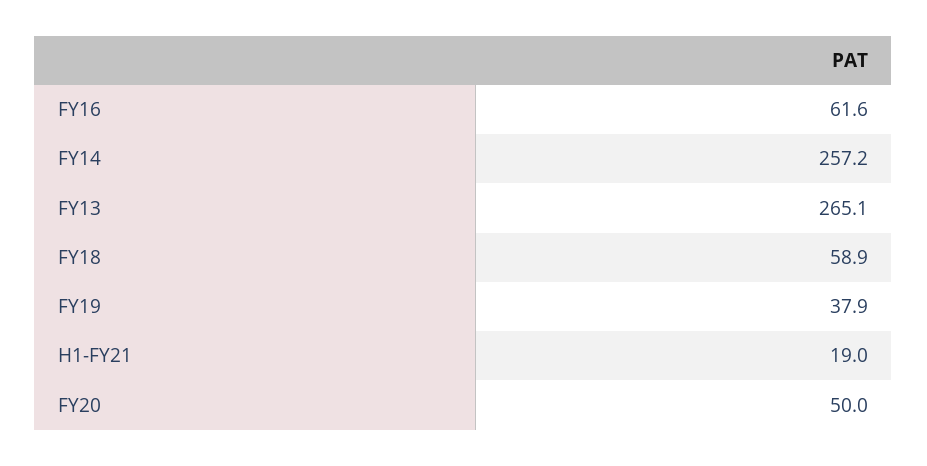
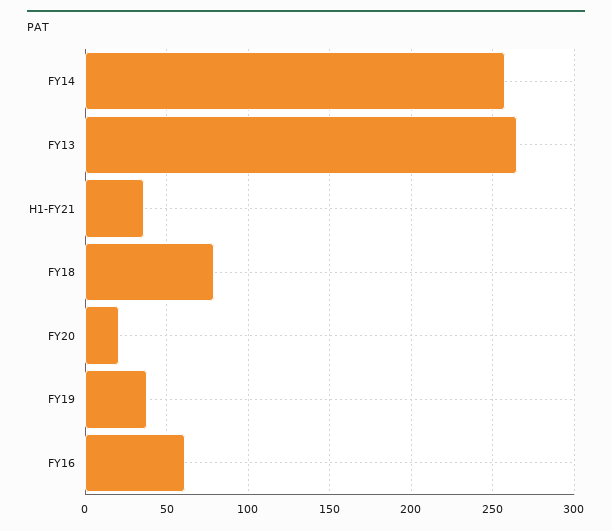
  {
    "FY16": 61.6,
    "FY14": 257.2,
    "FY13": 265.1,
-   "FY18": 58.9,
+   "FY18": 80,
    "FY19": 37.9,
-   "H1-FY21": 19,
+   "H1-FY21": 35,
-   "FY20": 50
+   "FY20": 20
  }

